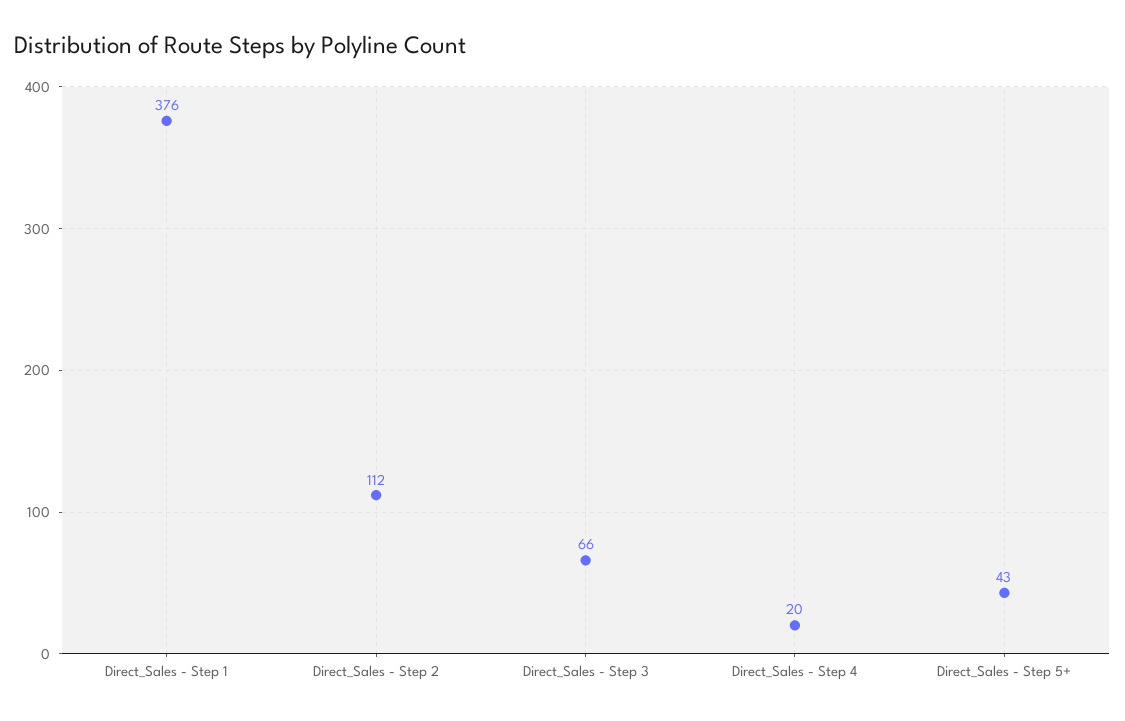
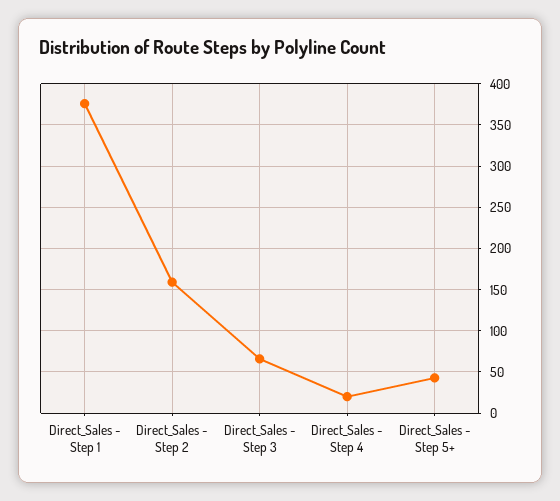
  {
    "Direct_Sales - Step 1": 376,
-   "Direct_Sales - Step 2": 112,
+   "Direct_Sales - Step 2": 160,
    "Direct_Sales - Step 3": 66,
    "Direct_Sales - Step 4": 20,
    "Direct_Sales - Step 5+": 43
  }

